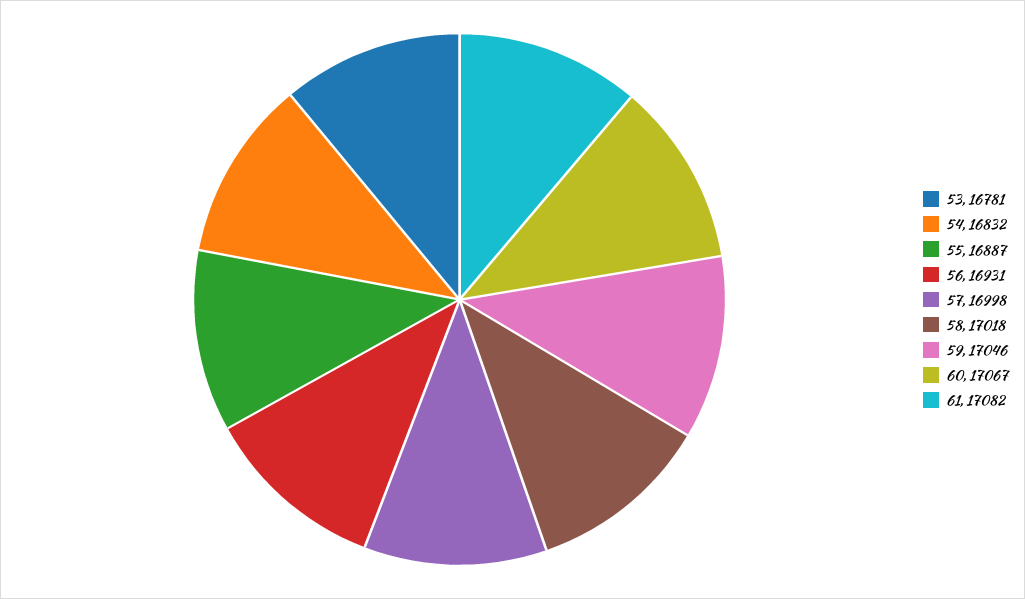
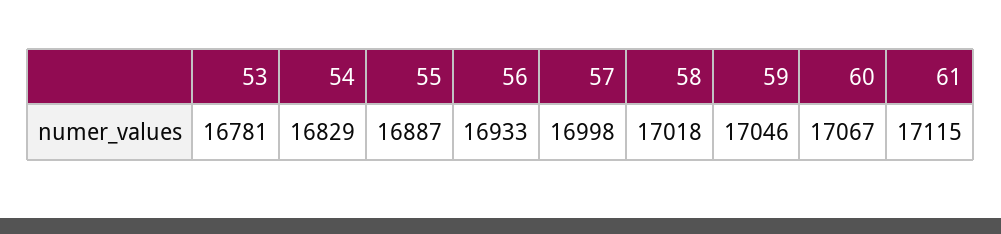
  {
    "53": 16781,
-   "54": 16832,
+   "54": 16829,
    "55": 16887,
-   "56": 16931,
+   "56": 16933,
    "57": 16998,
    "58": 17018,
    "59": 17046,
    "60": 17067,
-   "61": 17082
+   "61": 17115
  }

